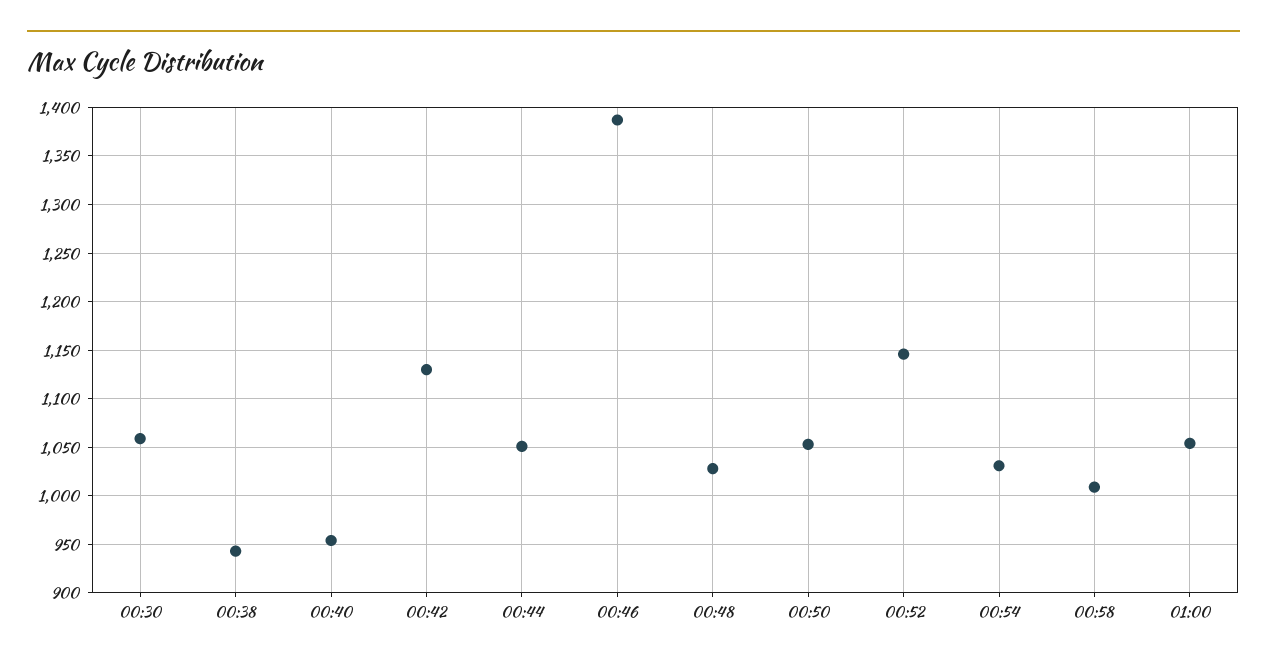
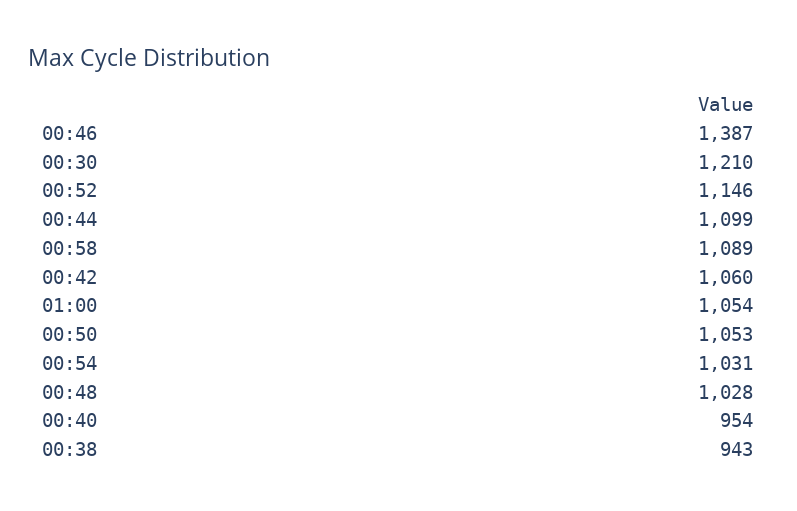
  {
-   "00:30": 1060,
+   "00:30": 1210,
    "00:38": 943,
    "00:40": 954,
-   "00:42": 1130,
+   "00:42": 1060,
-   "00:44": 1050,
+   "00:44": 1099,
    "00:46": 1387,
    "00:48": 1028,
    "00:50": 1053,
    "00:52": 1146,
    "00:54": 1031,
-   "00:58": 1010,
+   "00:58": 1089,
    "01:00": 1054
  }

